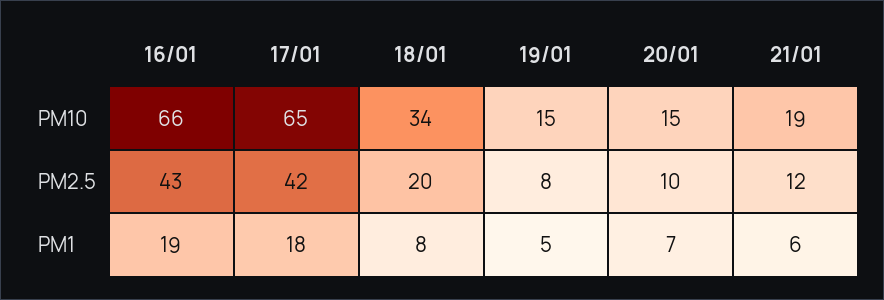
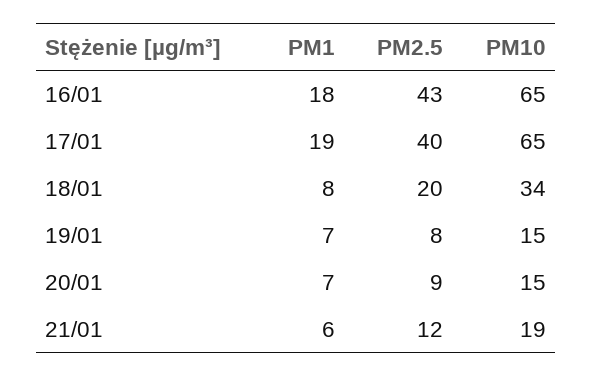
  {
    "16/01": {
-     "PM10": 66,
+     "PM10": 65,
      "PM2.5": 43,
-     "PM1": 19
+     "PM1": 18
    },
    "17/01": {
      "PM10": 65,
-     "PM2.5": 42,
+     "PM2.5": 40,
-     "PM1": 18
+     "PM1": 19
    },
    "18/01": {
      "PM10": 34,
      "PM2.5": 20,
      "PM1": 8
    },
    "19/01": {
      "PM10": 15,
      "PM2.5": 8,
-     "PM1": 5
+     "PM1": 7
    },
    "20/01": {
      "PM10": 15,
-     "PM2.5": 10,
+     "PM2.5": 9,
      "PM1": 7
    },
    "21/01": {
      "PM10": 19,
      "PM2.5": 12,
      "PM1": 6
    }
  }

